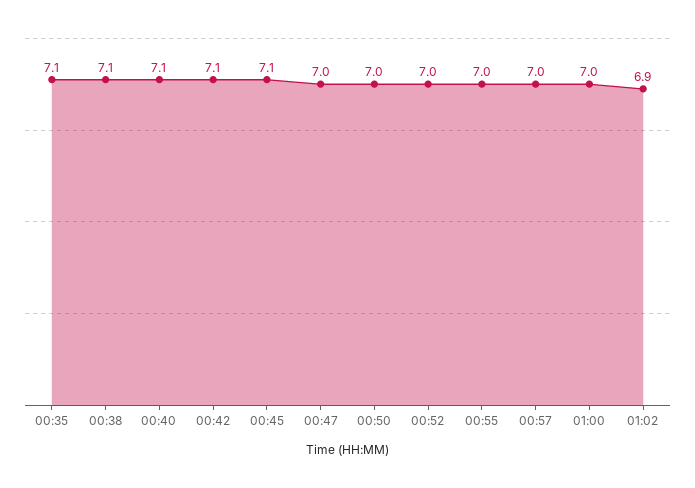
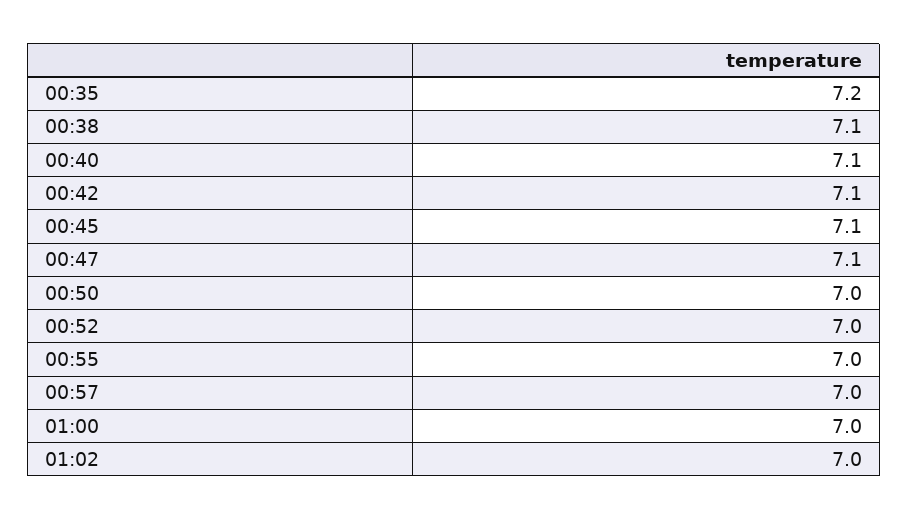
  {
-   "00:35": 7.1,
+   "00:35": 7.2,
    "00:38": 7.1,
    "00:40": 7.1,
    "00:42": 7.1,
    "00:45": 7.1,
-   "00:47": 7,
+   "00:47": 7.1,
    "00:50": 7,
    "00:52": 7,
    "00:55": 7,
    "00:57": 7,
    "01:00": 7,
-   "01:02": 6.9
+   "01:02": 7
  }

